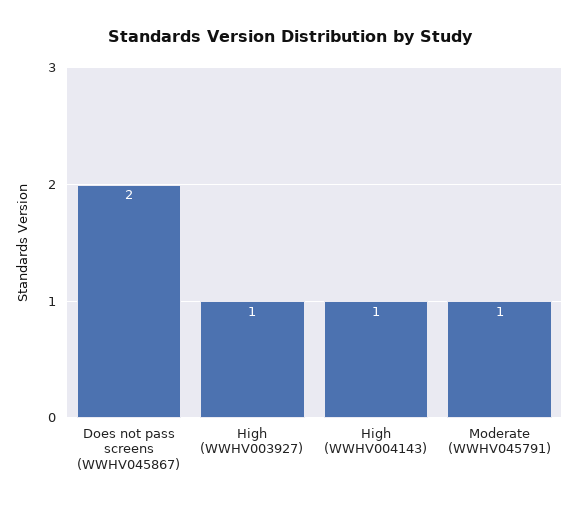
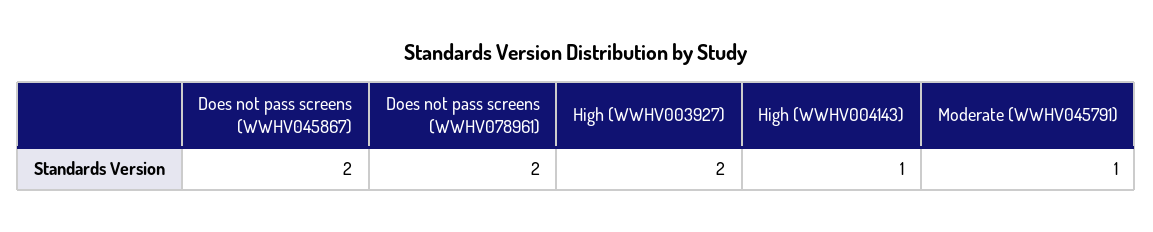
  {
    "Does not pass screens (WWHV045867)": 2,
-   "High (WWHV003927)": 1,
+   "High (WWHV003927)": 2,
    "High (WWHV004143)": 1,
-   "Moderate (WWHV045791)": 1
+   "Moderate (WWHV045791)": 1,
+   "Does not pass screens (WWHV078961)": 2
  }

